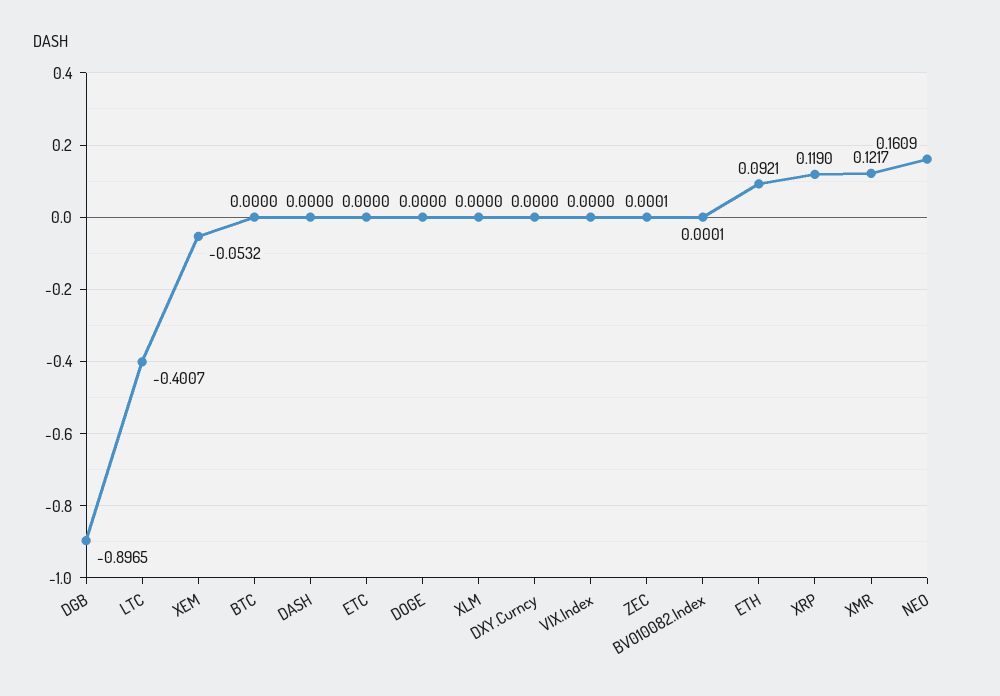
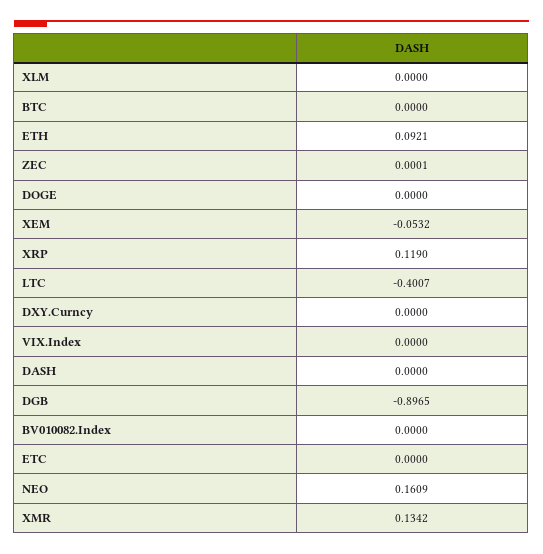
  {
    "DGB": -0.8965,
    "LTC": -0.4007,
    "XEM": -0.0532,
    "BTC": 0,
    "DASH": 0,
    "ETC": 0,
    "DOGE": 0,
    "XLM": 0,
    "DXY.Curncy": 0,
    "VIX.Index": 0,
    "ZEC": 0.0001,
-   "BV010082.Index": 0.0001,
+   "BV010082.Index": 0,
    "ETH": 0.0921,
    "XRP": 0.119,
-   "XMR": 0.1217,
+   "XMR": 0.1342,
    "NEO": 0.1609
  }

